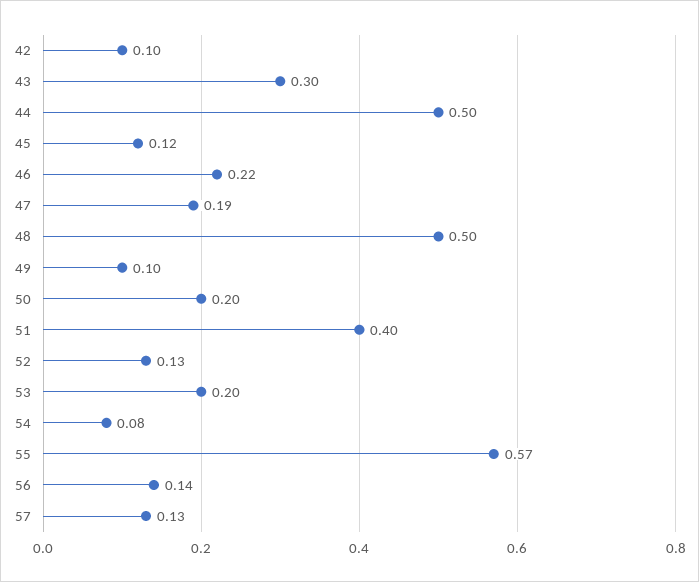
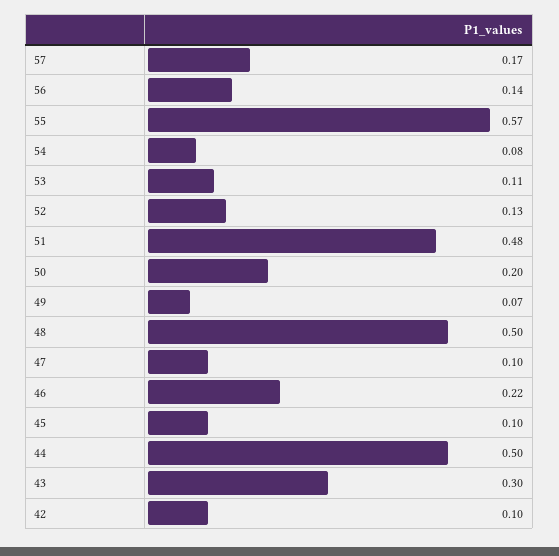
  {
    "42": 0.1,
    "43": 0.3,
    "44": 0.5,
-   "45": 0.12,
+   "45": 0.1,
    "46": 0.22,
-   "47": 0.19,
+   "47": 0.1,
    "48": 0.5,
-   "49": 0.1,
+   "49": 0.07,
    "50": 0.2,
-   "51": 0.4,
+   "51": 0.48,
    "52": 0.13,
-   "53": 0.2,
+   "53": 0.11,
    "54": 0.08,
    "55": 0.57,
    "56": 0.14,
-   "57": 0.13
+   "57": 0.17
  }

